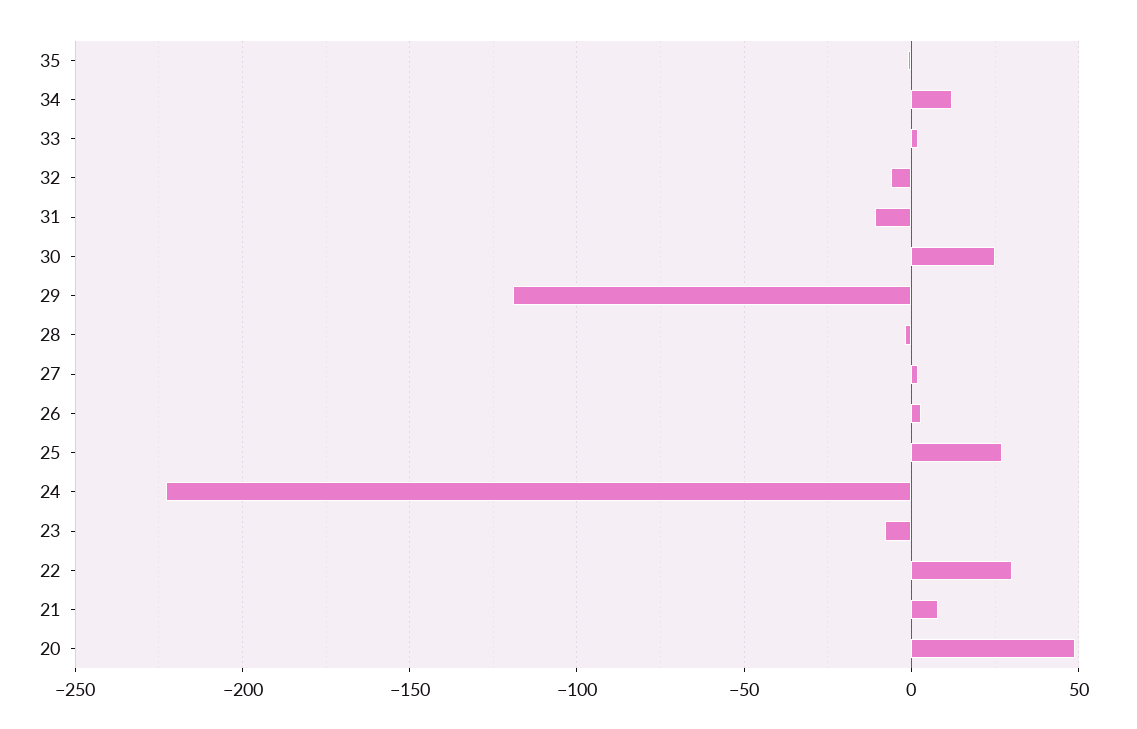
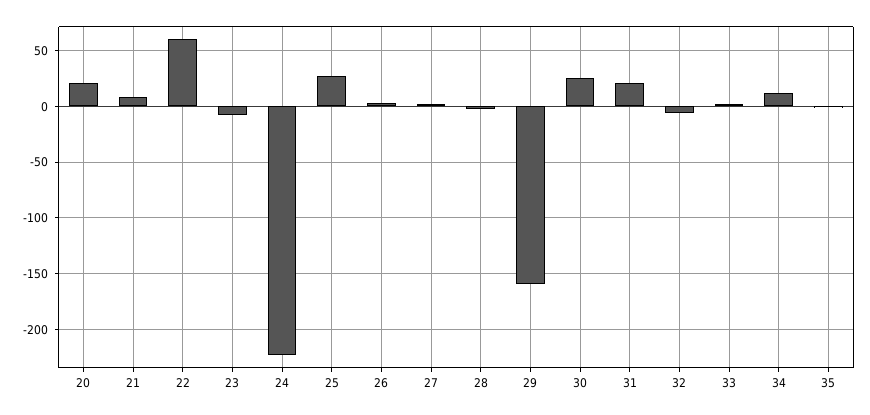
  {
    "35": 0,
    "34": 10,
    "33": 0,
    "32": -5,
-   "31": -10,
+   "31": 20,
    "30": 25,
-   "29": -120,
+   "29": -160,
    "28": 0,
    "27": 0,
    "26": 5,
    "25": 25,
    "24": -225,
    "23": -10,
-   "22": 30,
+   "22": 60,
    "21": 10,
-   "20": 50
+   "20": 20
  }

